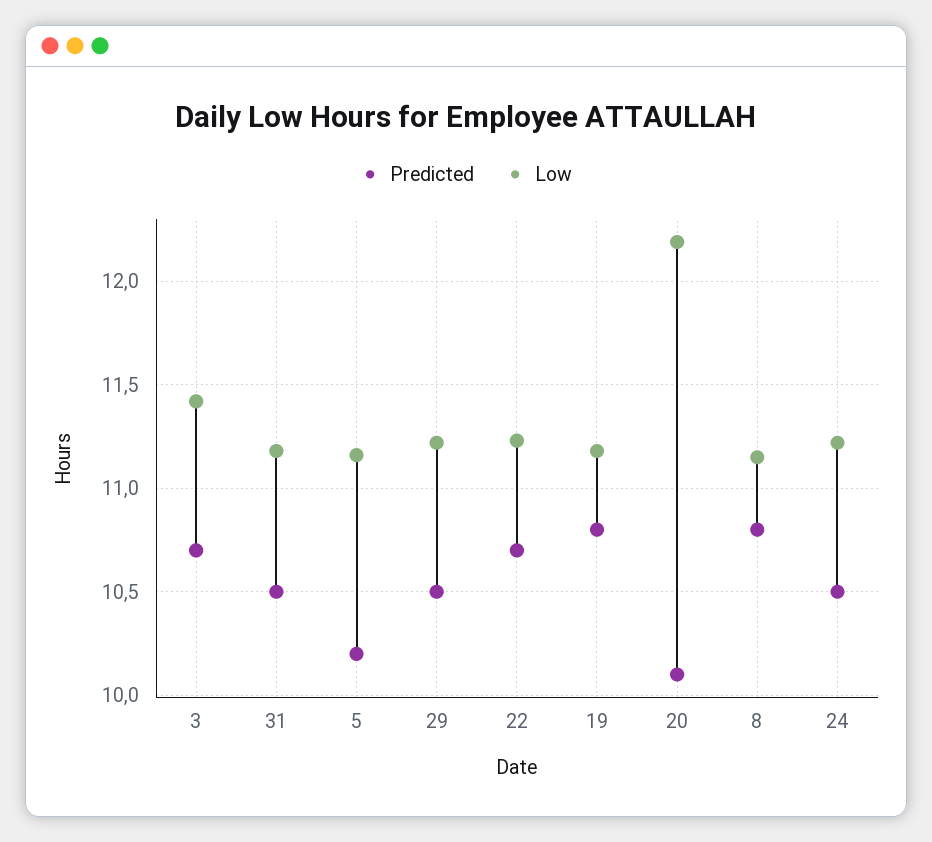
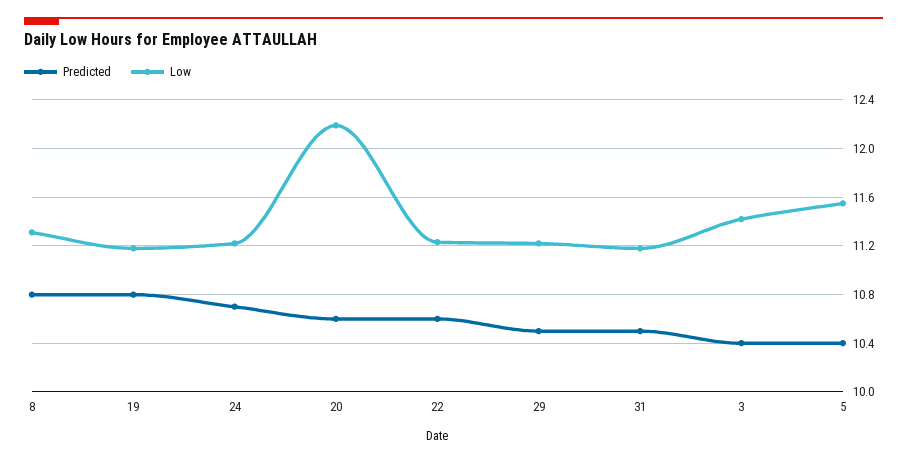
  {
    "Predicted": {
-     "3": 10.7,
+     "3": 10.4,
      "31": 10.5,
-     "5": 10.2,
+     "5": 10.4,
      "29": 10.5,
-     "22": 10.7,
+     "22": 10.6,
      "19": 10.8,
-     "20": 10.1,
+     "20": 10.6,
      "8": 10.8,
-     "24": 10.5
+     "24": 10.7
    },
    "Low": {
      "3": 11.4,
      "31": 11.2,
-     "5": 11.15,
+     "5": 11.55,
      "29": 11.2,
      "22": 11.25,
      "19": 11.2,
      "20": 12.2,
-     "8": 11.15,
+     "8": 11.3,
      "24": 11.2
    }
  }

